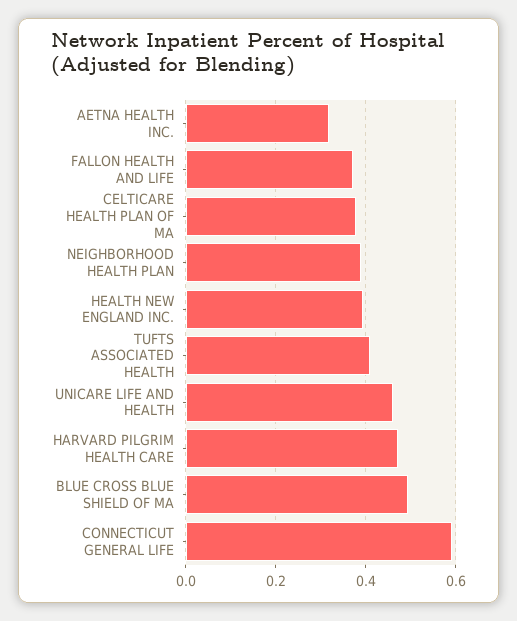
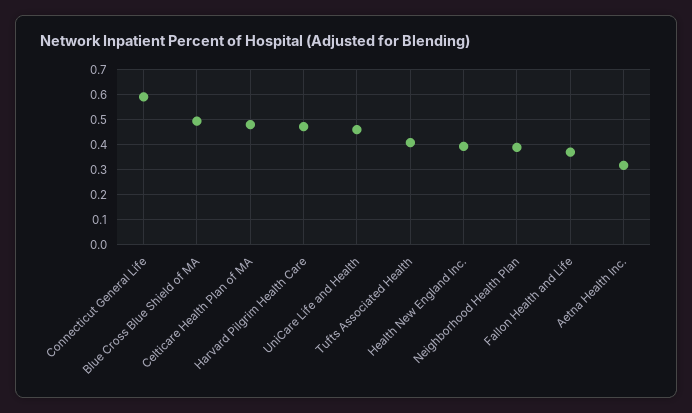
  {
    "AETNA HEALTH INC.": 0.32,
    "FALLON HEALTH AND LIFE": 0.38,
-   "CELTICARE HEALTH PLAN OF MA": 0.38,
+   "CELTICARE HEALTH PLAN OF MA": 0.475,
    "NEIGHBORHOOD HEALTH PLAN": 0.38,
    "HEALTH NEW ENGLAND INC.": 0.4,
    "TUFTS ASSOCIATED HEALTH": 0.4,
    "UNICARE LIFE AND HEALTH": 0.46,
    "HARVARD PILGRIM HEALTH CARE": 0.48,
    "BLUE CROSS BLUE SHIELD OF MA": 0.5,
    "CONNECTICUT GENERAL LIFE": 0.6
  }

